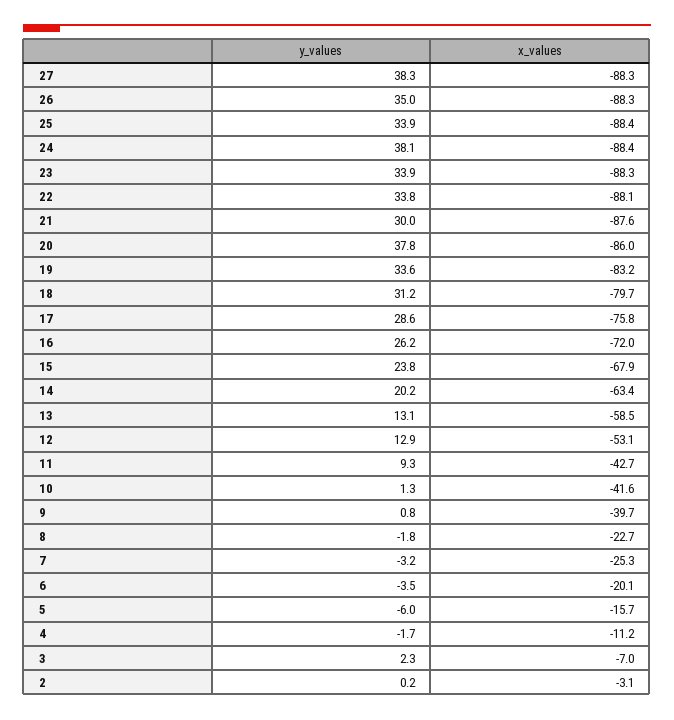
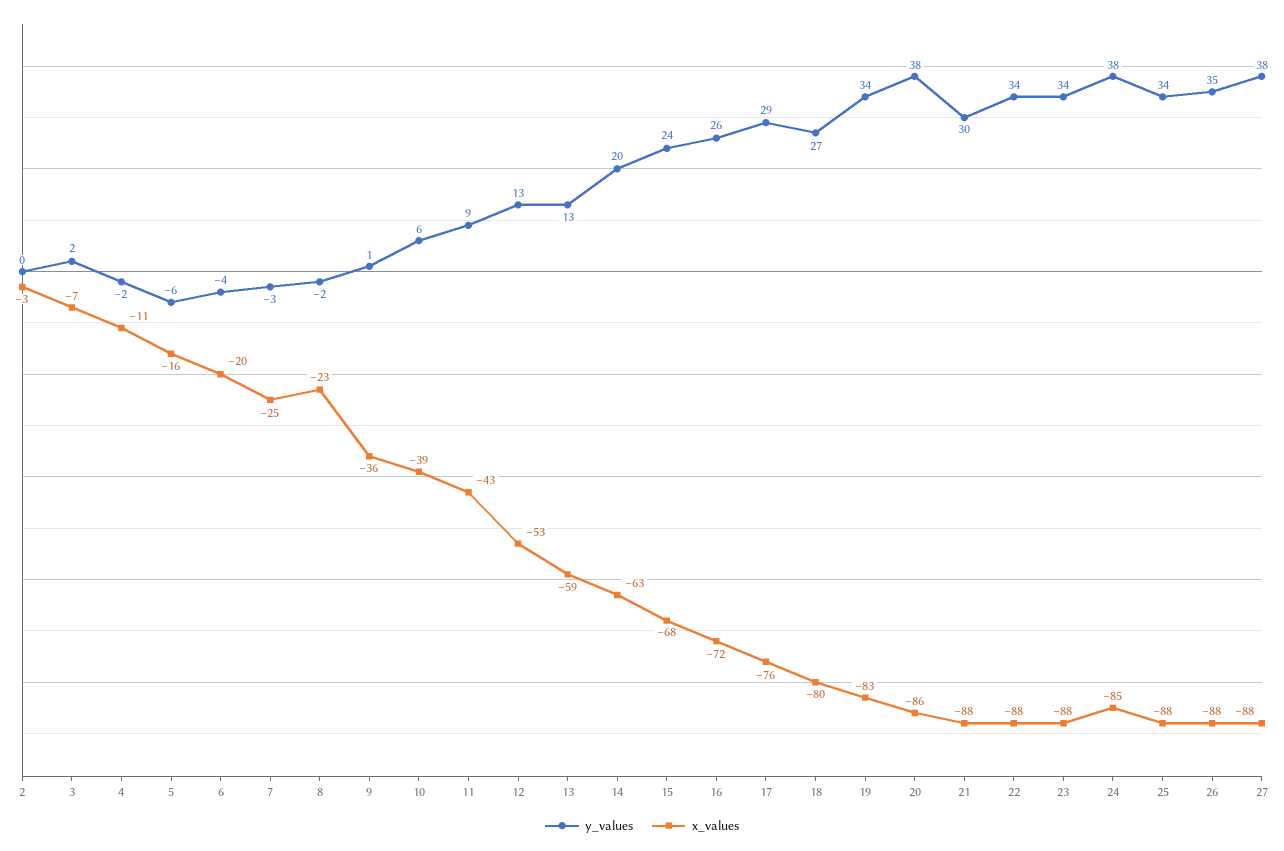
  {
    "y_values": {
      "27": 38.3,
      "26": 35,
      "25": 33.9,
      "24": 38.1,
      "23": 33.9,
      "22": 33.8,
      "21": 30,
      "20": 37.8,
      "19": 33.6,
-     "18": 31.2,
+     "18": 27,
      "17": 28.6,
      "16": 26.2,
      "15": 23.8,
      "14": 20.2,
      "13": 13.1,
      "12": 12.9,
      "11": 9.3,
-     "10": 1.3,
+     "10": 6,
      "9": 0.8,
      "8": -1.8,
      "7": -3.2,
      "6": -3.5,
      "5": -6,
      "4": -1.7,
      "3": 2.3,
      "2": 0.2
    },
    "x_values": {
      "27": -88.3,
      "26": -88.3,
      "25": -88.4,
-     "24": -88.4,
+     "24": -85,
      "23": -88.3,
      "22": -88.1,
      "21": -87.6,
      "20": -86,
      "19": -83.2,
      "18": -79.7,
      "17": -75.8,
      "16": -72,
      "15": -67.9,
      "14": -63.4,
      "13": -58.5,
      "12": -53.1,
      "11": -42.7,
-     "10": -41.6,
+     "10": -39,
-     "9": -39.7,
+     "9": -36,
      "8": -22.7,
      "7": -25.3,
      "6": -20.1,
      "5": -15.7,
      "4": -11.2,
      "3": -7,
      "2": -3.1
    }
  }

